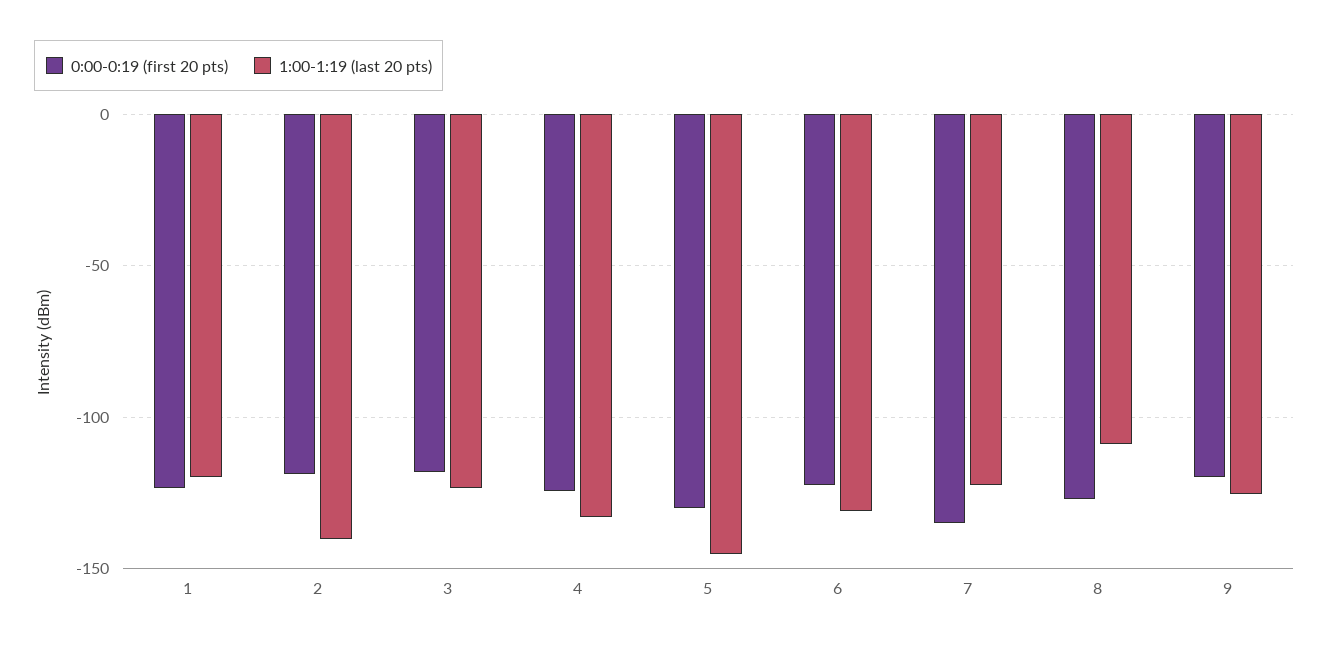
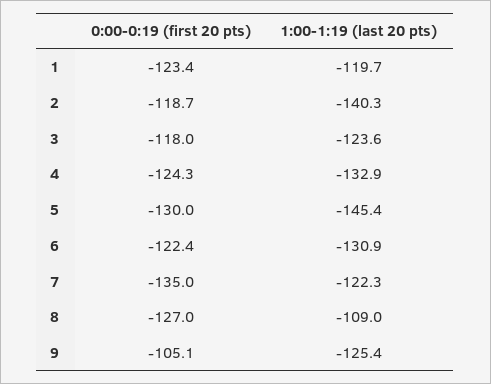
  {
    "0:00-0:19 (first 20 pts)": {
      "1": -123.4,
      "2": -118.7,
      "3": -118,
      "4": -124.3,
      "5": -130,
      "6": -122.4,
      "7": -135,
      "8": -127,
-     "9": -120
+     "9": -105.1
    },
    "1:00-1:19 (last 20 pts)": {
      "1": -119.7,
      "2": -140.3,
      "3": -123.6,
      "4": -132.9,
      "5": -145.4,
      "6": -130.9,
      "7": -122.3,
      "8": -109,
      "9": -125.4
    }
  }

